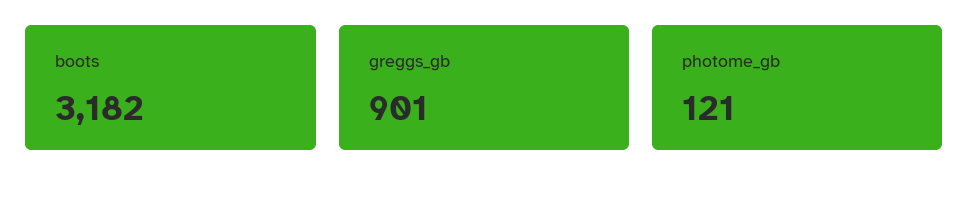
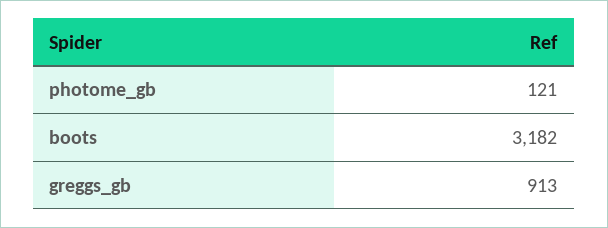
  {
    "boots": 3182,
-   "greggs_gb": 901,
+   "greggs_gb": 913,
    "photome_gb": 121
  }

